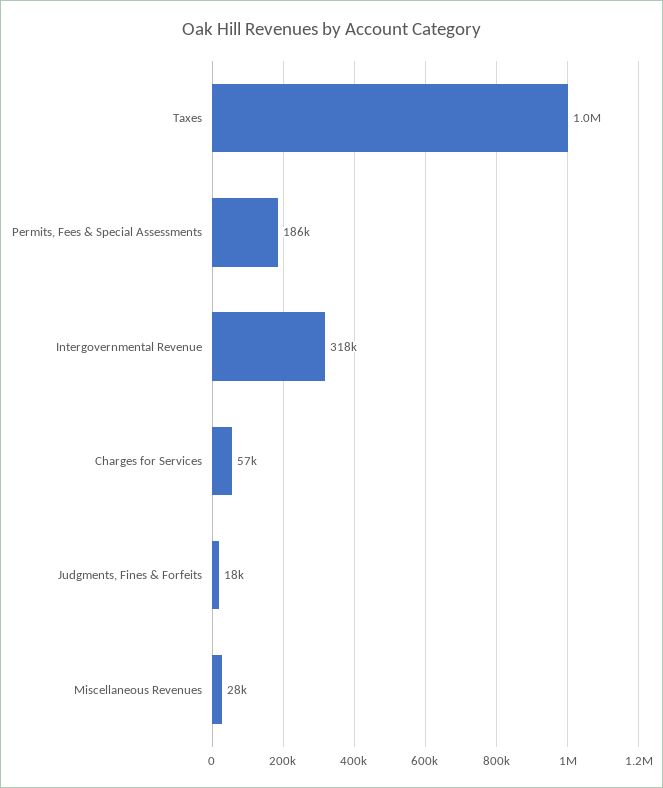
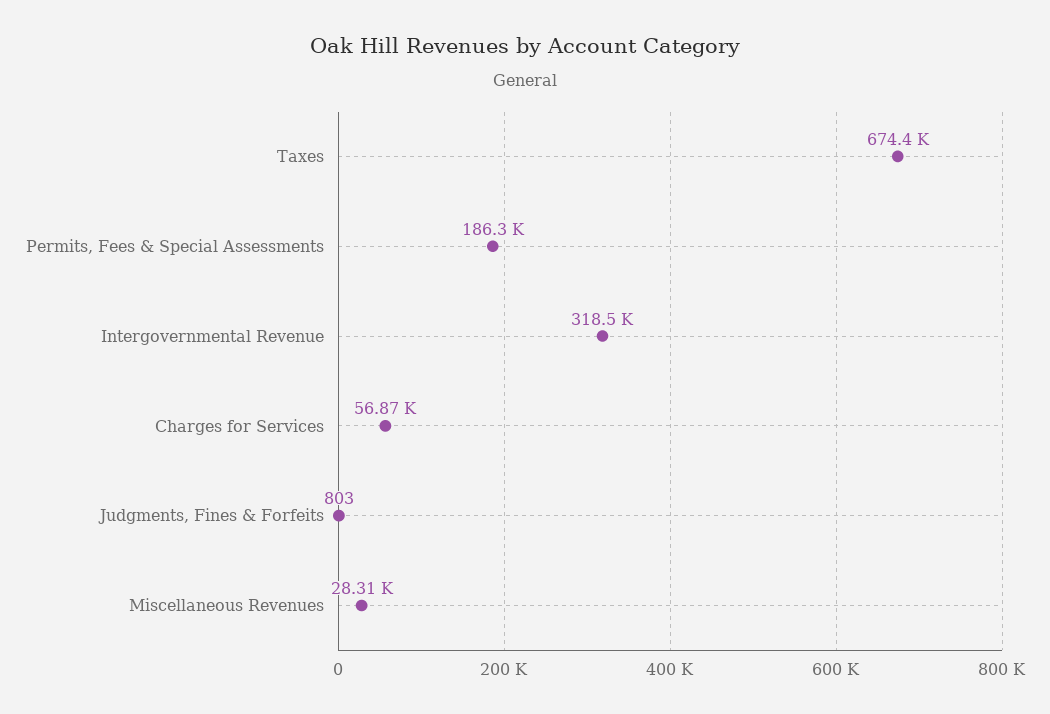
  {
-   "Taxes": 1000000,
+   "Taxes": 674400,
    "Permits, Fees & Special Assessments": 186300,
    "Intergovernmental Revenue": 318500,
    "Charges for Services": 56870,
-   "Judgments, Fines & Forfeits": 18000,
+   "Judgments, Fines & Forfeits": 803,
    "Miscellaneous Revenues": 28310
  }

